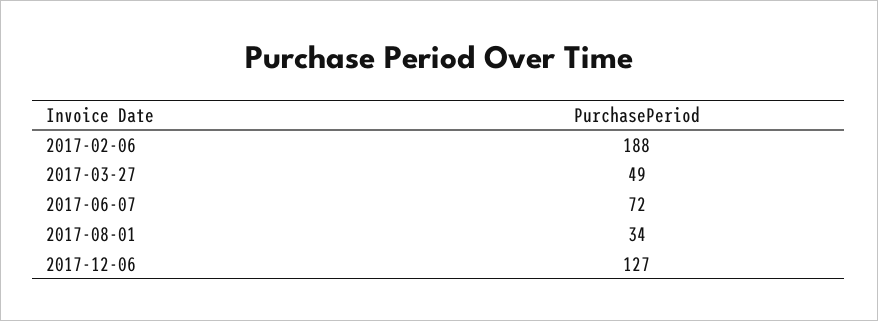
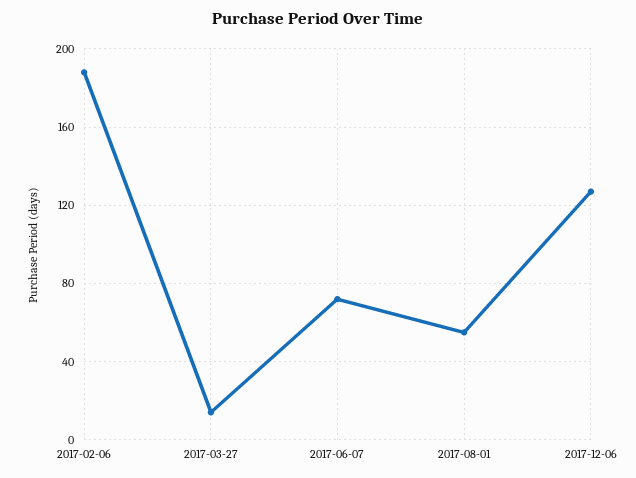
  {
    "2017-02-06": 188,
-   "2017-03-27": 49,
+   "2017-03-27": 15,
    "2017-06-07": 72,
-   "2017-08-01": 34,
+   "2017-08-01": 55,
    "2017-12-06": 127
  }

